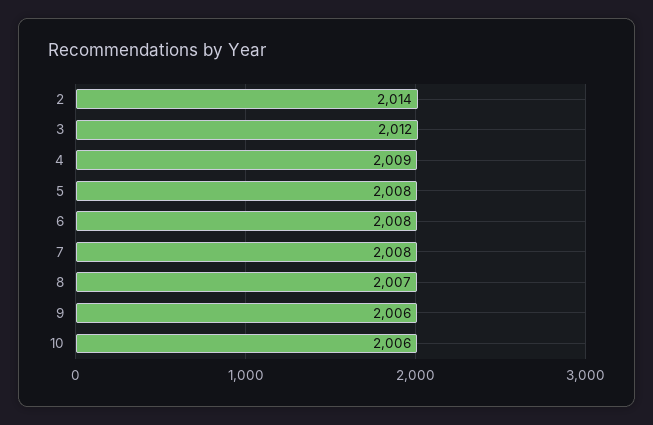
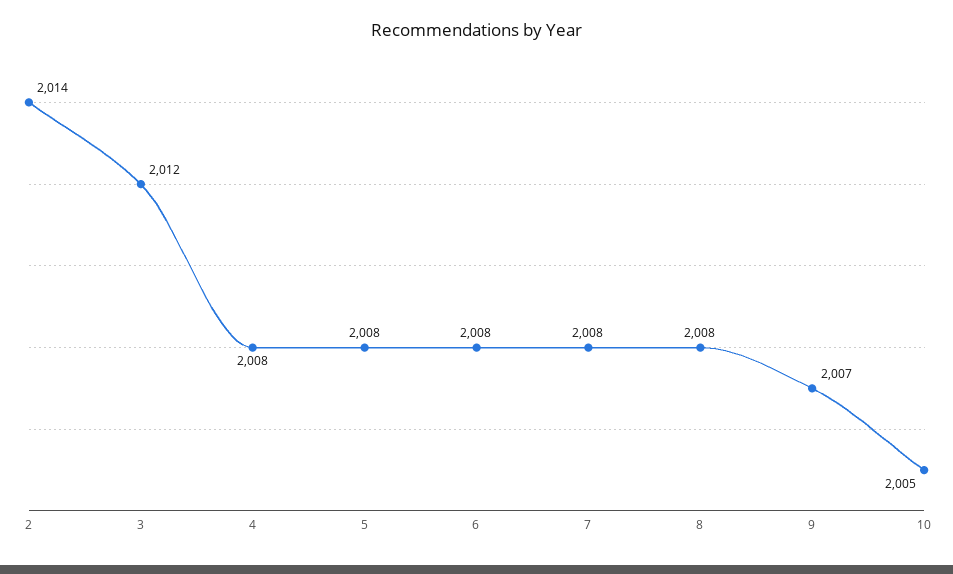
  {
    "2": 2014,
    "3": 2012,
-   "4": 2009,
+   "4": 2008,
    "5": 2008,
    "6": 2008,
    "7": 2008,
-   "8": 2007,
+   "8": 2008,
-   "9": 2006,
+   "9": 2007,
-   "10": 2006
+   "10": 2005
  }

